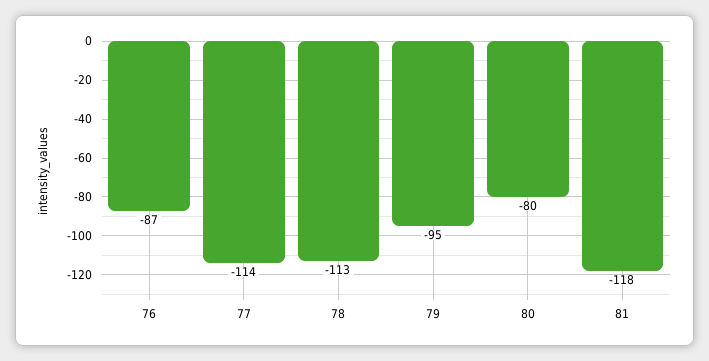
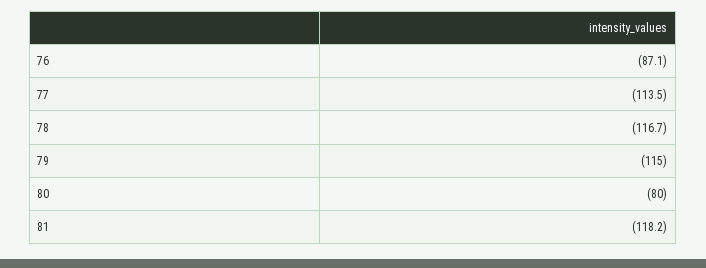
  {
    "76": -87.1,
    "77": -113.5,
-   "78": -113,
+   "78": -116.7,
-   "79": -95,
+   "79": -115,
    "80": -80,
    "81": -118.2
  }

